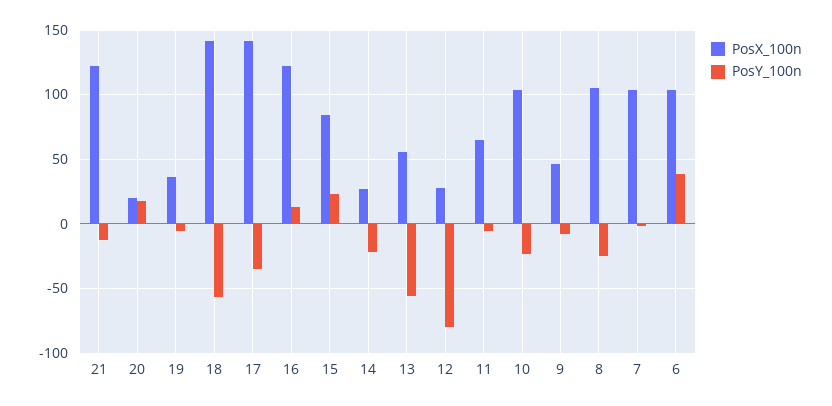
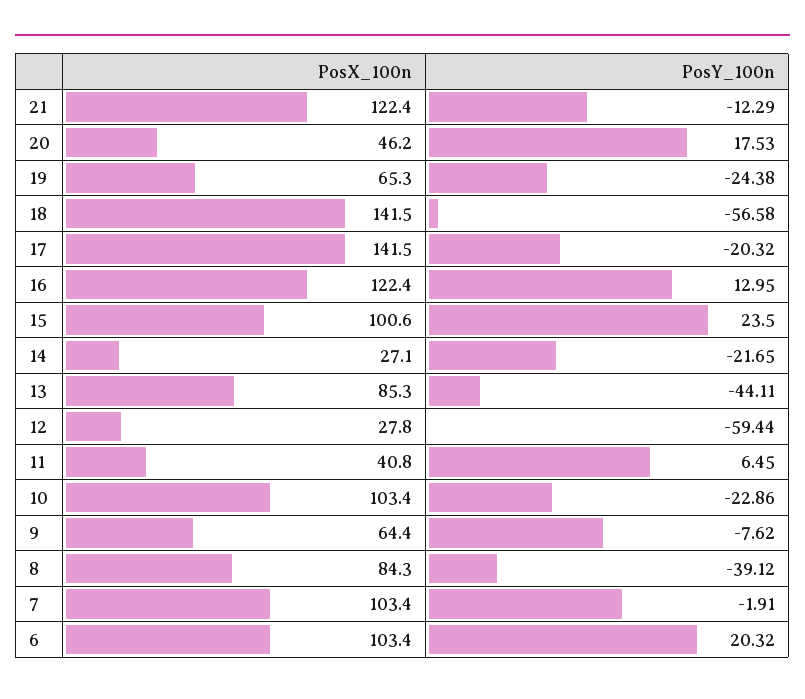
  {
    "PosX_100n": {
      "21": 122.4,
-     "20": 20,
+     "20": 46.2,
-     "19": 35,
+     "19": 65.3,
      "18": 141.5,
      "17": 141.5,
      "16": 122.4,
-     "15": 85,
+     "15": 100.6,
      "14": 27.1,
-     "13": 55,
+     "13": 85.3,
      "12": 27.8,
-     "11": 65,
+     "11": 40.8,
      "10": 103.4,
-     "9": 45,
+     "9": 64.4,
-     "8": 105,
+     "8": 84.3,
      "7": 103.4,
      "6": 103.4
    },
    "PosY_100n": {
      "21": -12.29,
      "20": 17.53,
-     "19": -5,
+     "19": -24.38,
      "18": -56.58,
-     "17": -35,
+     "17": -20.32,
      "16": 12.95,
      "15": 23.5,
      "14": -21.65,
-     "13": -55,
+     "13": -44.11,
-     "12": -80,
+     "12": -59.44,
-     "11": -5,
+     "11": 6.45,
      "10": -22.86,
      "9": -7.62,
-     "8": -25,
+     "8": -39.12,
      "7": -1.91,
-     "6": 40
+     "6": 20.32
    }
  }

